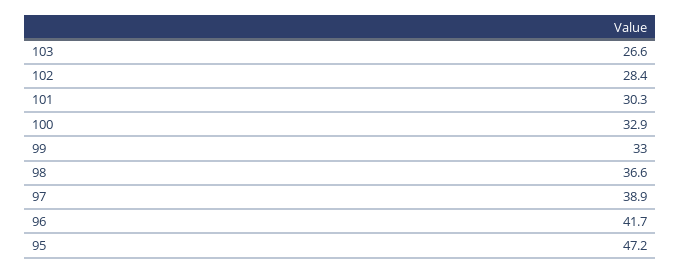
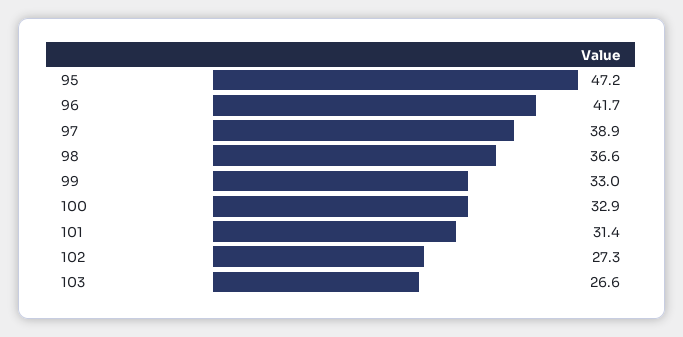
  {
    "103": 26.6,
-   "102": 28.4,
+   "102": 27.3,
-   "101": 30.3,
+   "101": 31.4,
    "100": 32.9,
    "99": 33,
    "98": 36.6,
    "97": 38.9,
    "96": 41.7,
    "95": 47.2
  }

